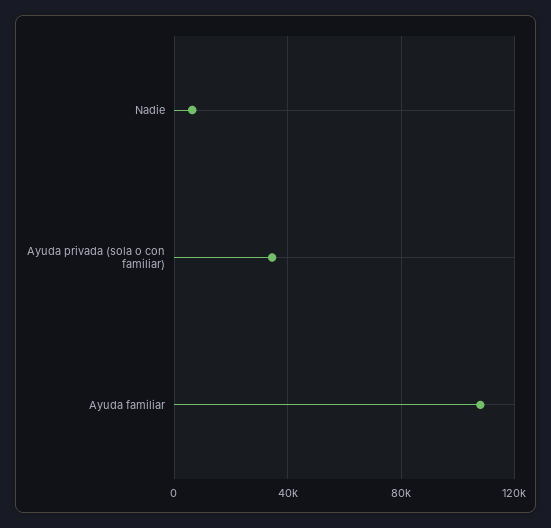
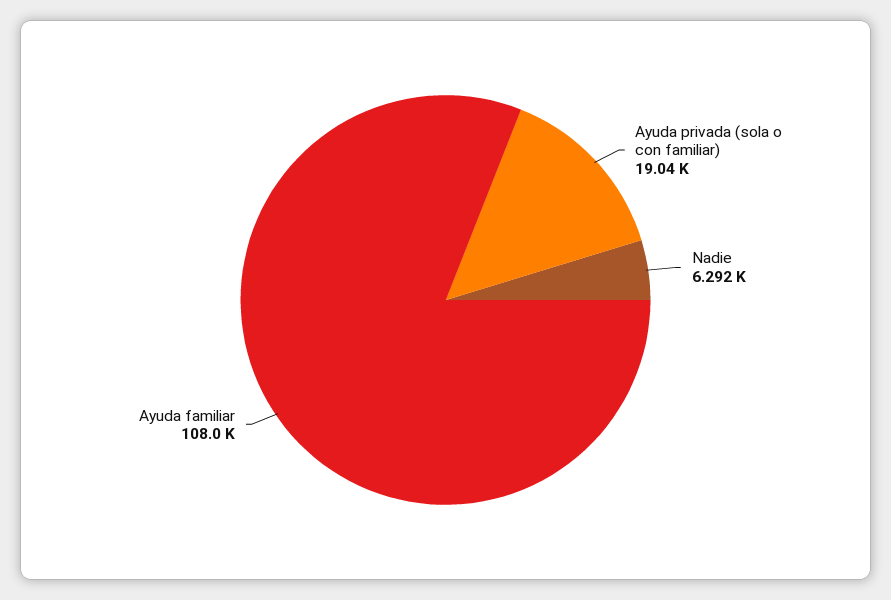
  {
    "Nadie": 6292,
-   "Ayuda privada (sola o con familiar)": 35000,
+   "Ayuda privada (sola o con familiar)": 19040,
    "Ayuda familiar": 108000
  }

